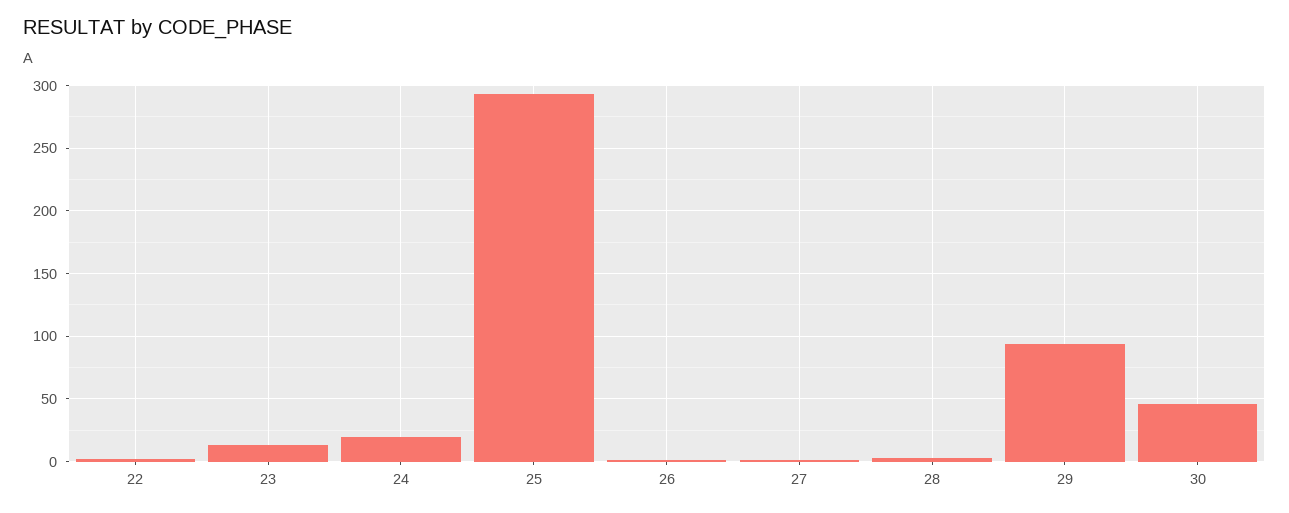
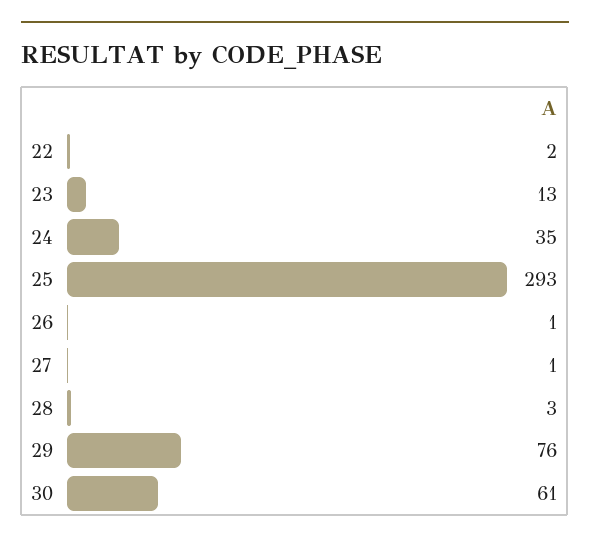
  {
    "22": 2,
    "23": 13,
-   "24": 20,
+   "24": 35,
    "25": 293,
    "26": 1,
    "27": 1,
    "28": 3,
-   "29": 95,
+   "29": 76,
-   "30": 45
+   "30": 61
  }

